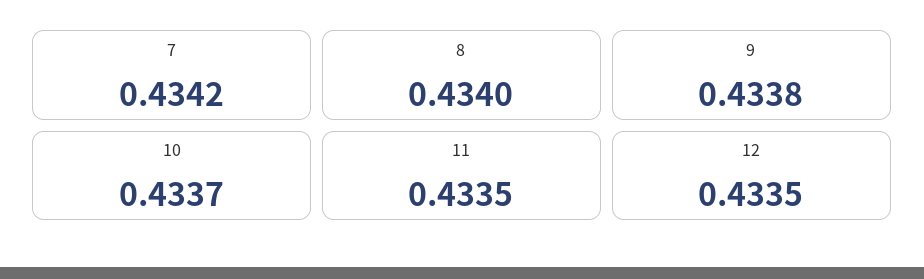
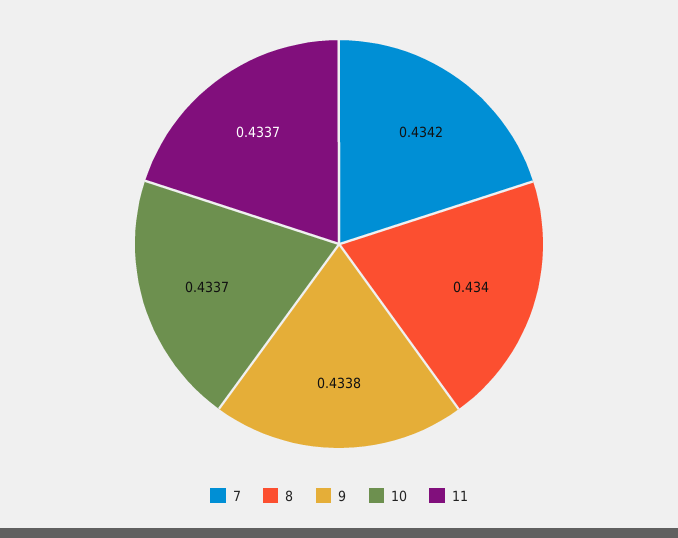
  {
    "7": 0.4342,
    "8": 0.434,
    "9": 0.4338,
    "10": 0.4337,
-   "11": 0.4335,
+   "11": 0.4337
-   "12": 0.4335
  }

